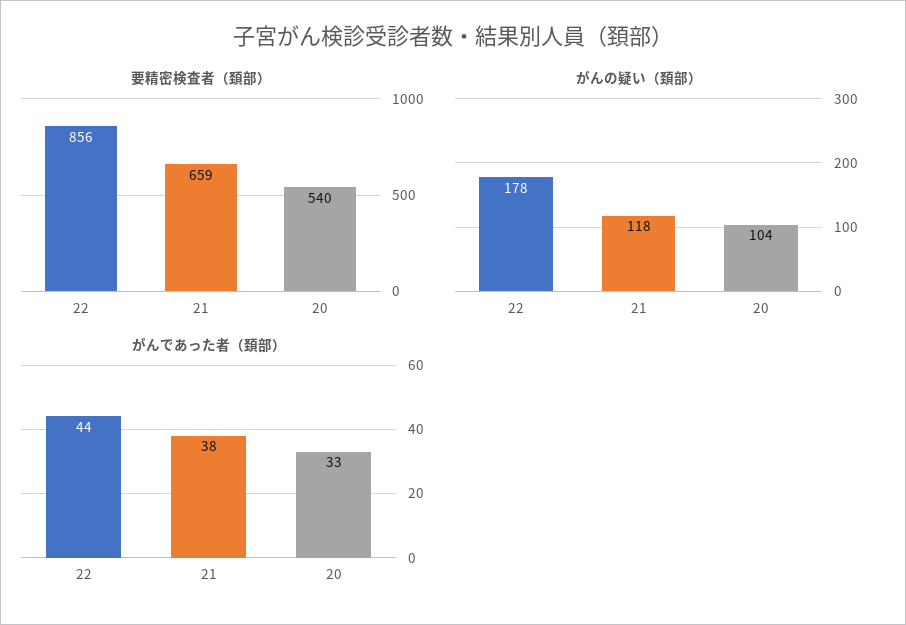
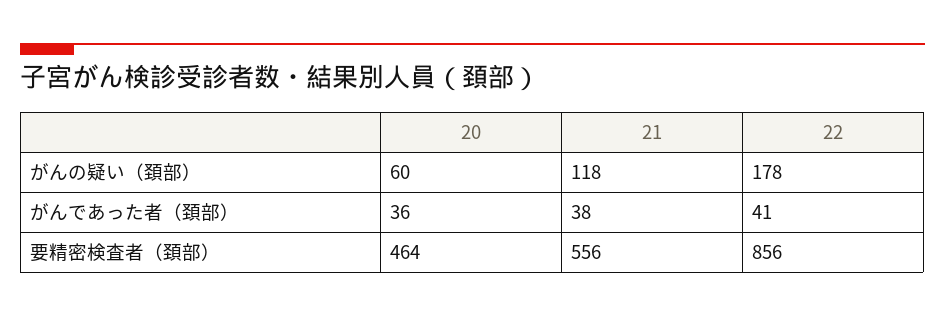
  {
    "要精密検査者（頚部）": {
      "22": 856,
-     "21": 659,
+     "21": 556,
-     "20": 540
+     "20": 464
    },
    "がんの疑い（頚部）": {
      "22": 178,
      "21": 118,
-     "20": 104
+     "20": 60
    },
    "がんであった者（頚部）": {
-     "22": 44,
+     "22": 41,
      "21": 38,
-     "20": 33
+     "20": 36
    }
  }

